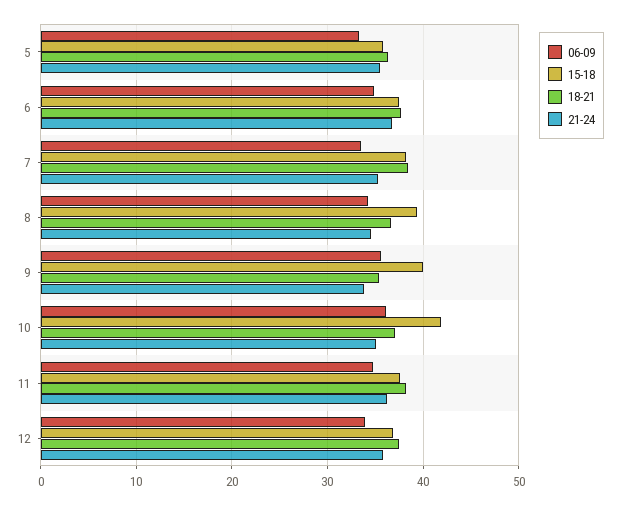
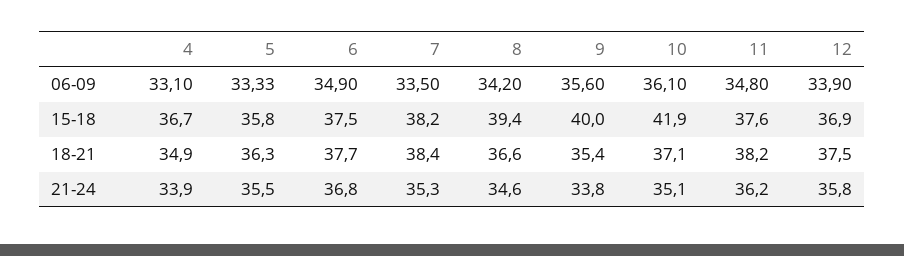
  {
    "06-09": {
      "5": 33.33,
      "6": 34.9,
      "7": 33.5,
      "8": 34.2,
      "9": 35.6,
      "10": 36.1,
      "11": 34.8,
-     "12": 33.9
+     "12": 33.9,
+     "4": 33.1
    },
    "15-18": {
      "5": 35.8,
      "6": 37.5,
      "7": 38.2,
      "8": 39.4,
      "9": 40,
      "10": 41.9,
      "11": 37.6,
-     "12": 36.9
+     "12": 36.9,
+     "4": 36.7
    },
    "18-21": {
      "5": 36.3,
      "6": 37.7,
      "7": 38.4,
      "8": 36.6,
      "9": 35.4,
      "10": 37.1,
      "11": 38.2,
-     "12": 37.5
+     "12": 37.5,
+     "4": 34.9
    },
    "21-24": {
      "5": 35.5,
      "6": 36.8,
      "7": 35.3,
      "8": 34.6,
      "9": 33.8,
      "10": 35.1,
      "11": 36.2,
-     "12": 35.8
+     "12": 35.8,
+     "4": 33.9
    }
  }

